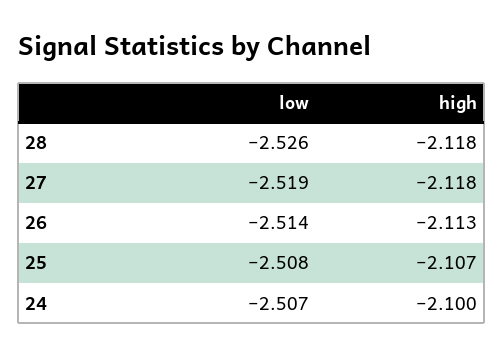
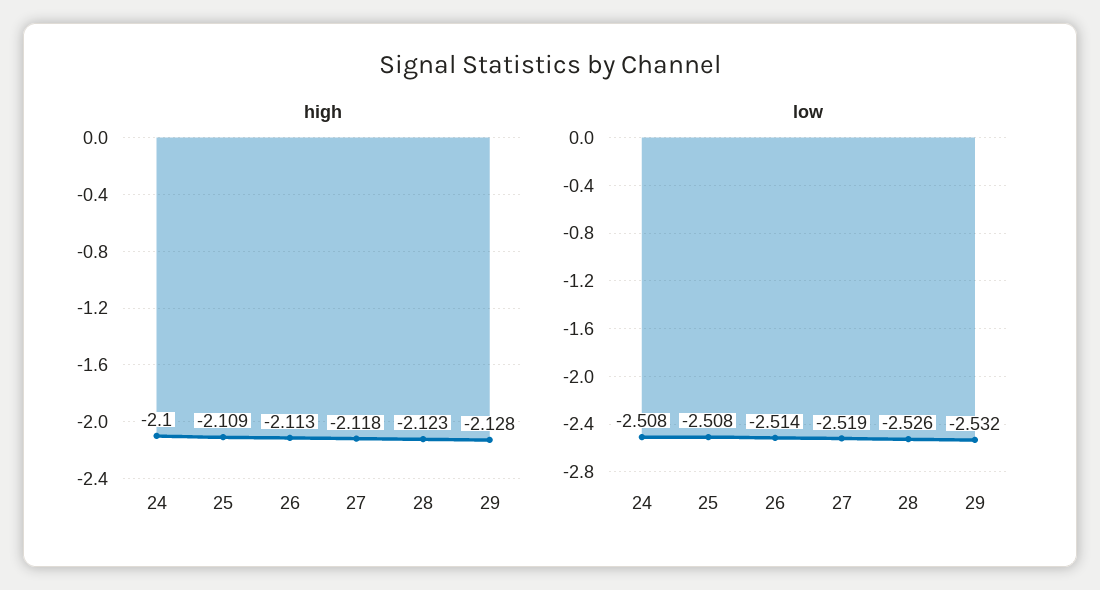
  {
    "low": {
      "28": -2.526,
      "27": -2.519,
      "26": -2.514,
      "25": -2.508,
-     "24": -2.507
+     "24": -2.508,
+     "29": -2.532
    },
    "high": {
-     "28": -2.118,
+     "28": -2.123,
      "27": -2.118,
      "26": -2.113,
-     "25": -2.107,
+     "25": -2.109,
-     "24": -2.1
+     "24": -2.1,
+     "29": -2.128
    }
  }

